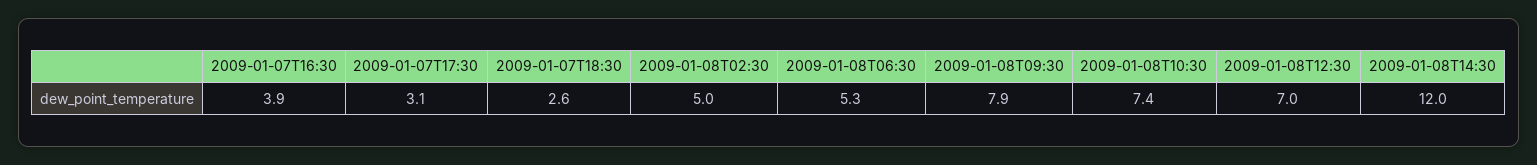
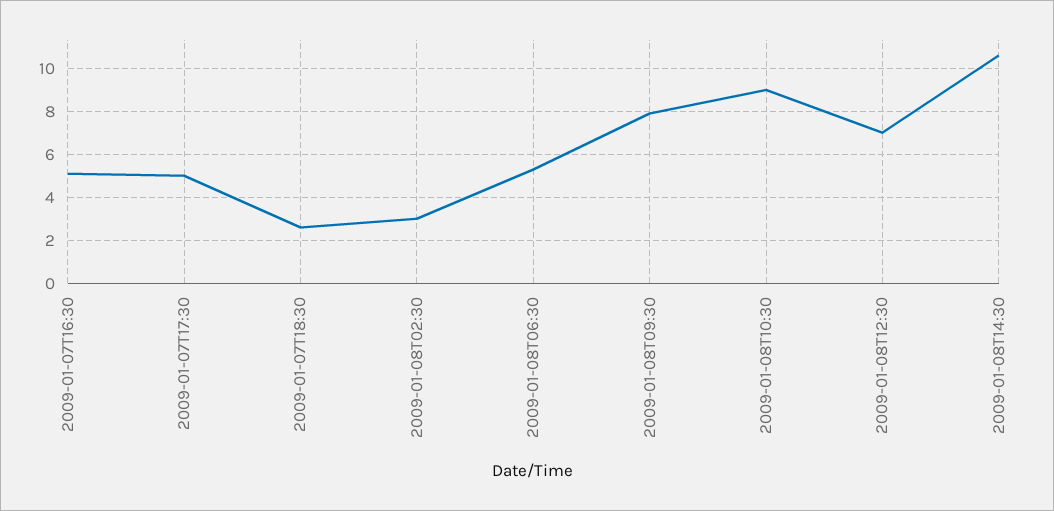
  {
-   "2009-01-07T16:30": 3.9,
+   "2009-01-07T16:30": 5,
-   "2009-01-07T17:30": 3.1,
+   "2009-01-07T17:30": 5,
    "2009-01-07T18:30": 2.6,
-   "2009-01-08T02:30": 5,
+   "2009-01-08T02:30": 3,
    "2009-01-08T06:30": 5.3,
    "2009-01-08T09:30": 7.9,
-   "2009-01-08T10:30": 7.4,
+   "2009-01-08T10:30": 9,
    "2009-01-08T12:30": 7,
-   "2009-01-08T14:30": 12
+   "2009-01-08T14:30": 10.5
  }

